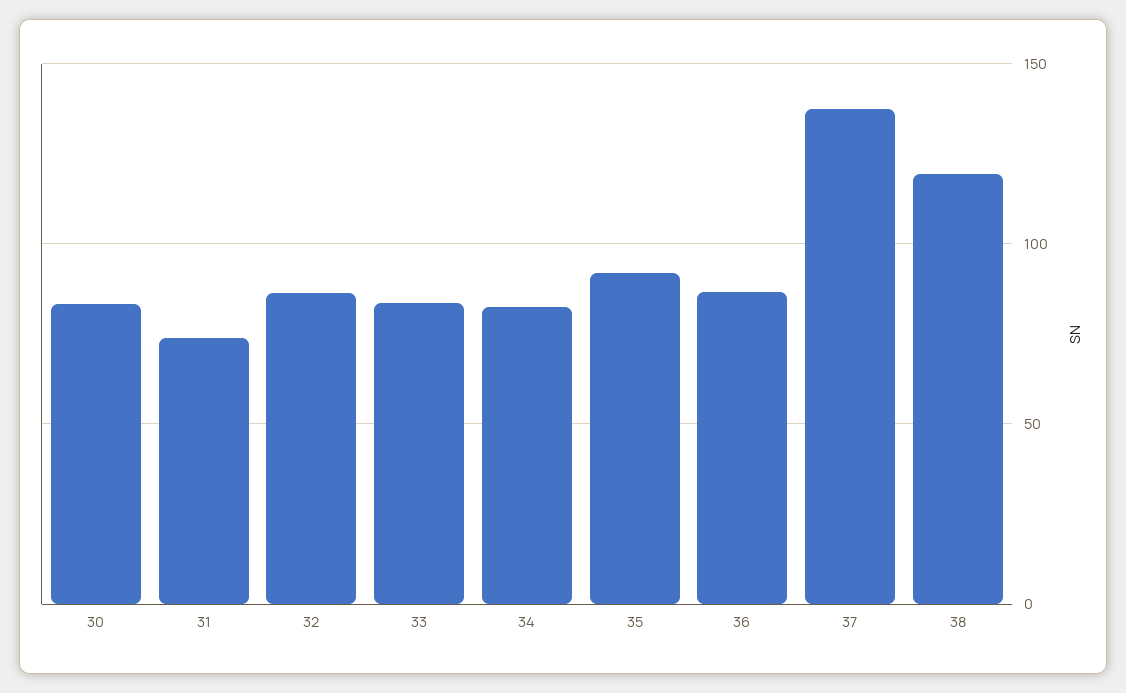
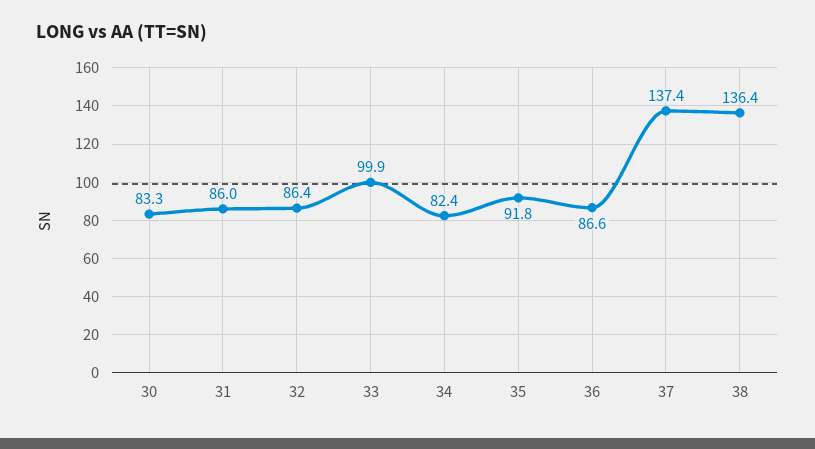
  {
    "30": 83.3,
-   "31": 75,
+   "31": 86,
    "32": 86.4,
-   "33": 85,
+   "33": 99.9,
    "34": 82.4,
    "35": 91.8,
    "36": 86.6,
    "37": 137.4,
-   "38": 120
+   "38": 136.4
  }

